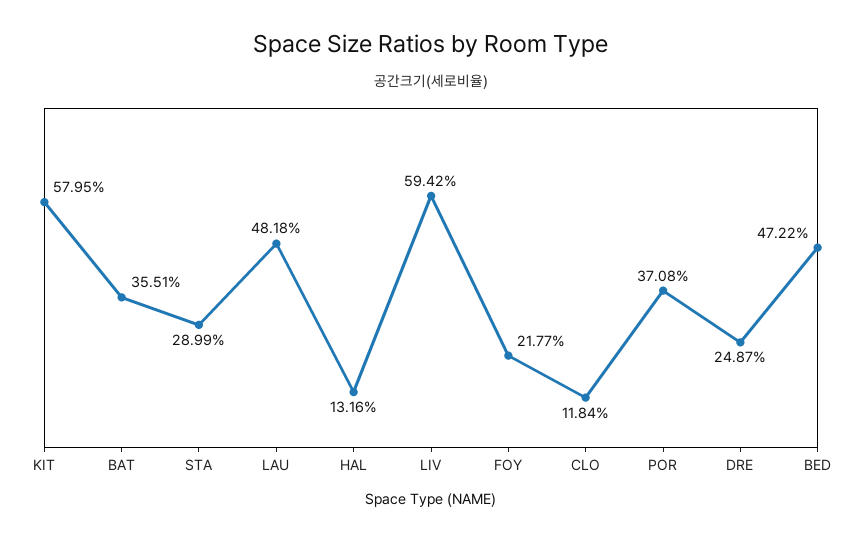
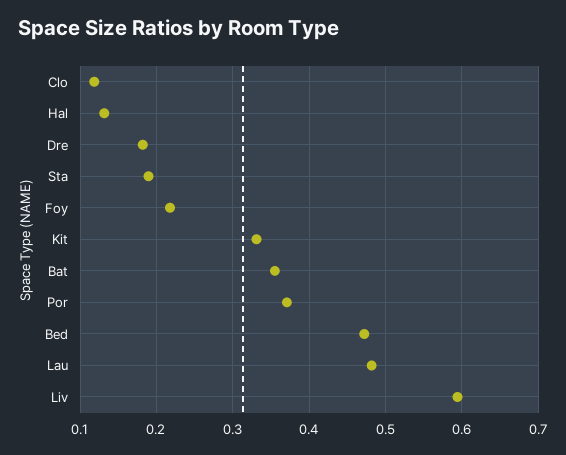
  {
-   "KIT": 0.5795,
+   "KIT": 0.33,
    "BAT": 0.3551,
-   "STA": 0.2899,
+   "STA": 0.19,
    "LAU": 0.4818,
    "HAL": 0.1316,
    "LIV": 0.5942,
    "FOY": 0.2177,
    "CLO": 0.1184,
    "POR": 0.3708,
-   "DRE": 0.2487,
+   "DRE": 0.18,
    "BED": 0.4722
  }

